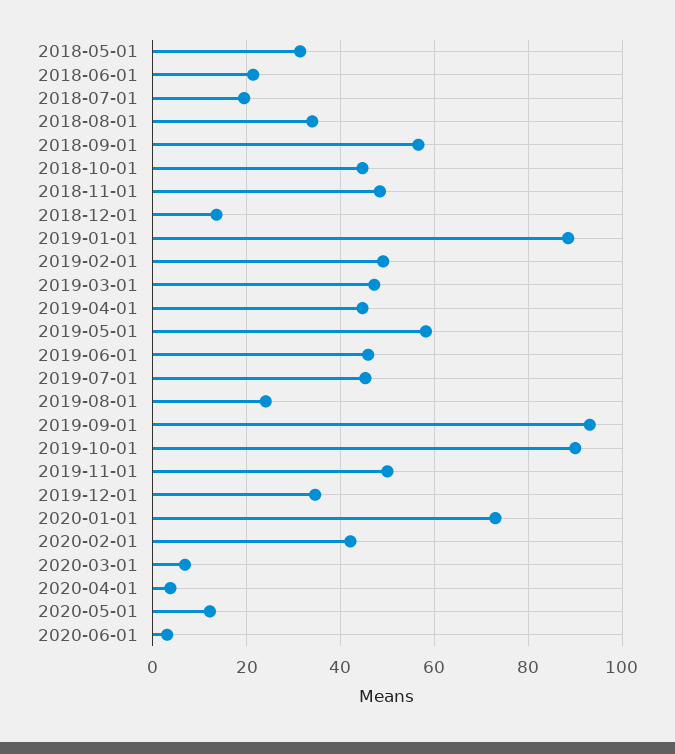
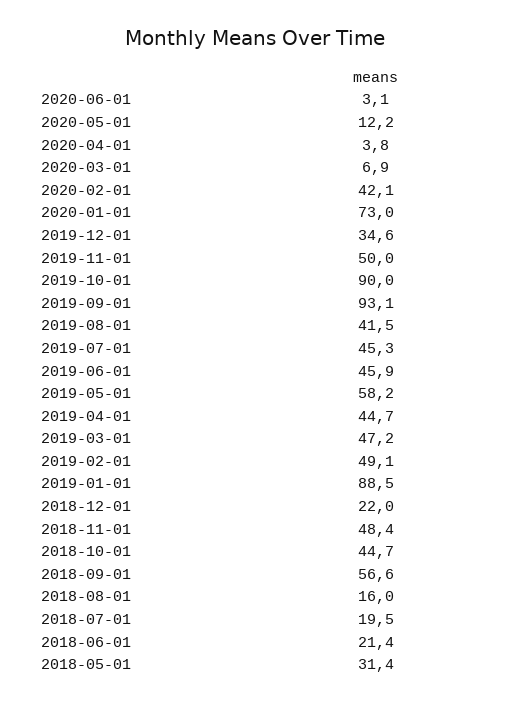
  {
    "2018-05-01": 31.4,
    "2018-06-01": 21.4,
    "2018-07-01": 19.5,
-   "2018-08-01": 34,
+   "2018-08-01": 16,
    "2018-09-01": 56.6,
    "2018-10-01": 44.7,
    "2018-11-01": 48.4,
-   "2018-12-01": 14,
+   "2018-12-01": 22,
    "2019-01-01": 88.5,
    "2019-02-01": 49.1,
    "2019-03-01": 47.2,
    "2019-04-01": 44.7,
    "2019-05-01": 58.2,
    "2019-06-01": 45.9,
    "2019-07-01": 45.3,
-   "2019-08-01": 24,
+   "2019-08-01": 41.5,
    "2019-09-01": 93.1,
    "2019-10-01": 90,
    "2019-11-01": 50,
    "2019-12-01": 34.6,
    "2020-01-01": 73,
    "2020-02-01": 42.1,
    "2020-03-01": 6.9,
    "2020-04-01": 3.8,
    "2020-05-01": 12.2,
    "2020-06-01": 3.1
  }

